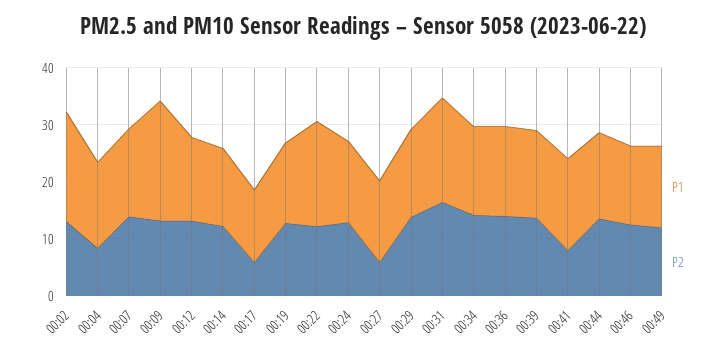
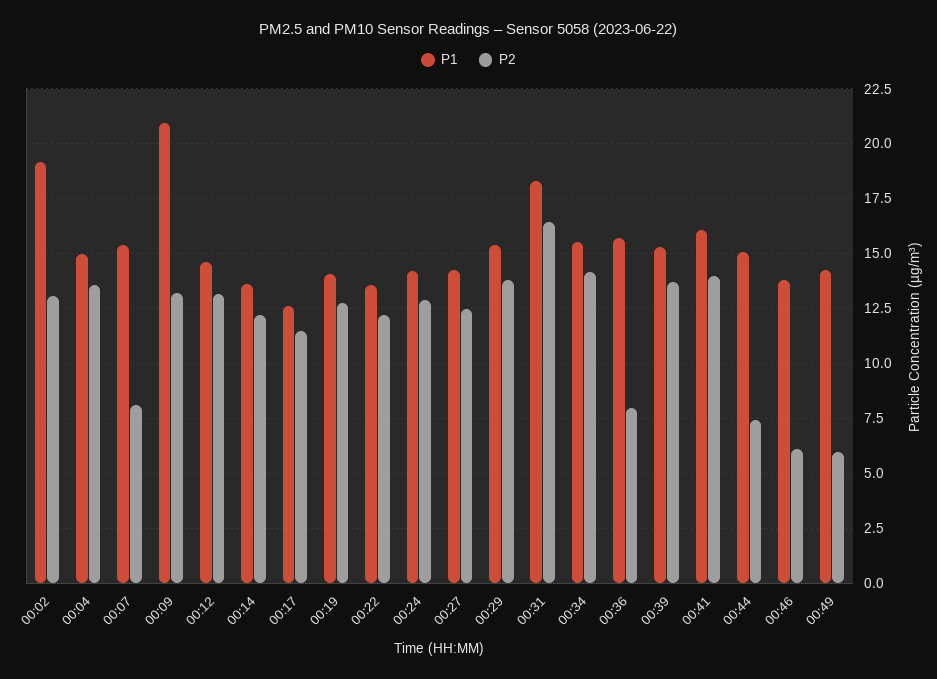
  {
    "P1": {
      "00:02": 19,
      "00:04": 15,
      "00:07": 15.5,
      "00:09": 21,
      "00:12": 14.5,
      "00:14": 13.5,
      "00:17": 12.5,
      "00:19": 14,
-     "00:22": 18,
+     "00:22": 13.5,
      "00:24": 14,
      "00:27": 14.5,
      "00:29": 15.5,
      "00:31": 18.5,
      "00:34": 15.5,
      "00:36": 15.5,
      "00:39": 15.5,
      "00:41": 16,
      "00:44": 15,
      "00:46": 14,
      "00:49": 14.5
    },
    "P2": {
      "00:02": 13,
-     "00:04": 8,
+     "00:04": 13.5,
-     "00:07": 14,
+     "00:07": 8,
      "00:09": 13,
      "00:12": 13,
      "00:14": 12,
-     "00:17": 6,
+     "00:17": 11.5,
      "00:19": 13,
      "00:22": 12,
      "00:24": 13,
-     "00:27": 6,
+     "00:27": 12.5,
      "00:29": 14,
      "00:31": 16.5,
      "00:34": 14,
-     "00:36": 14,
+     "00:36": 8,
      "00:39": 13.5,
-     "00:41": 8,
+     "00:41": 14,
-     "00:44": 14,
+     "00:44": 7.5,
-     "00:46": 12,
+     "00:46": 6,
-     "00:49": 12
+     "00:49": 6
    }
  }

